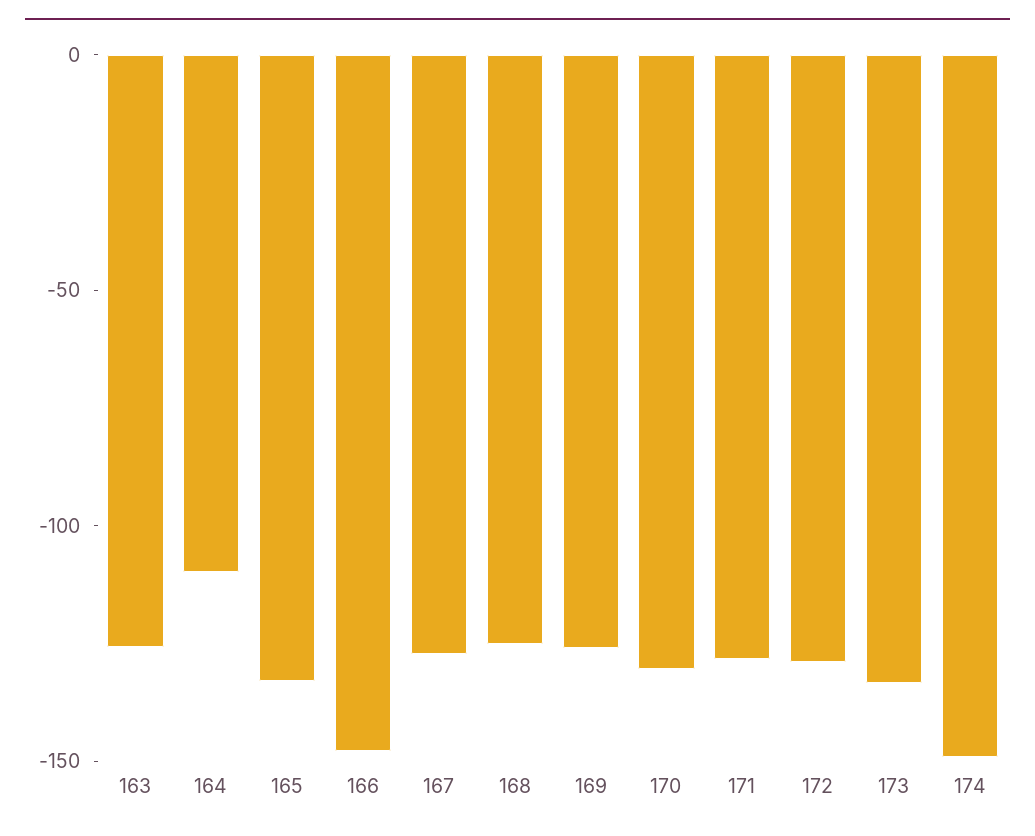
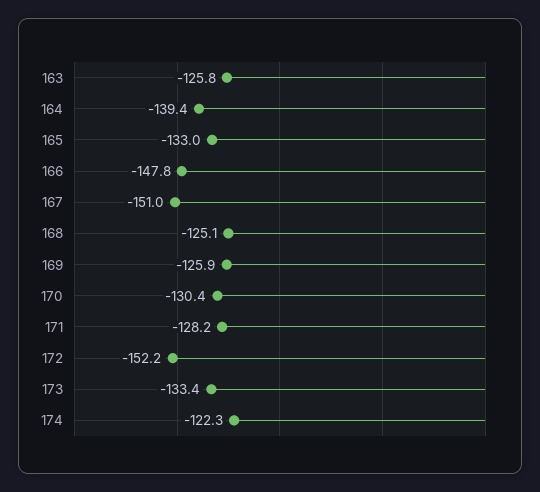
  {
    "163": -125.8,
-   "164": -110,
+   "164": -139.4,
    "165": -133,
    "166": -147.8,
-   "167": -130,
+   "167": -151,
    "168": -125.1,
    "169": -125.9,
    "170": -130.4,
    "171": -128.2,
-   "172": -130,
+   "172": -152.2,
    "173": -133.4,
-   "174": -150
+   "174": -122.3
  }

